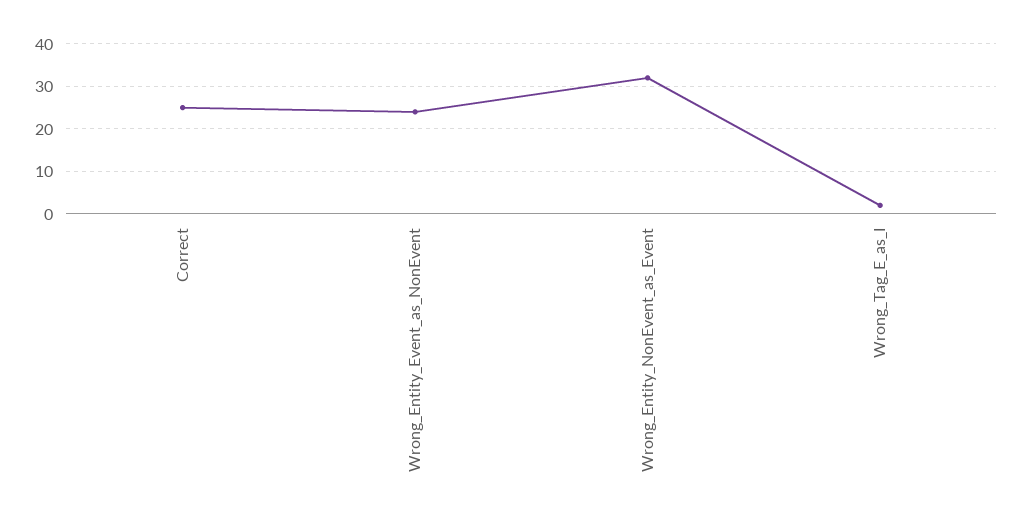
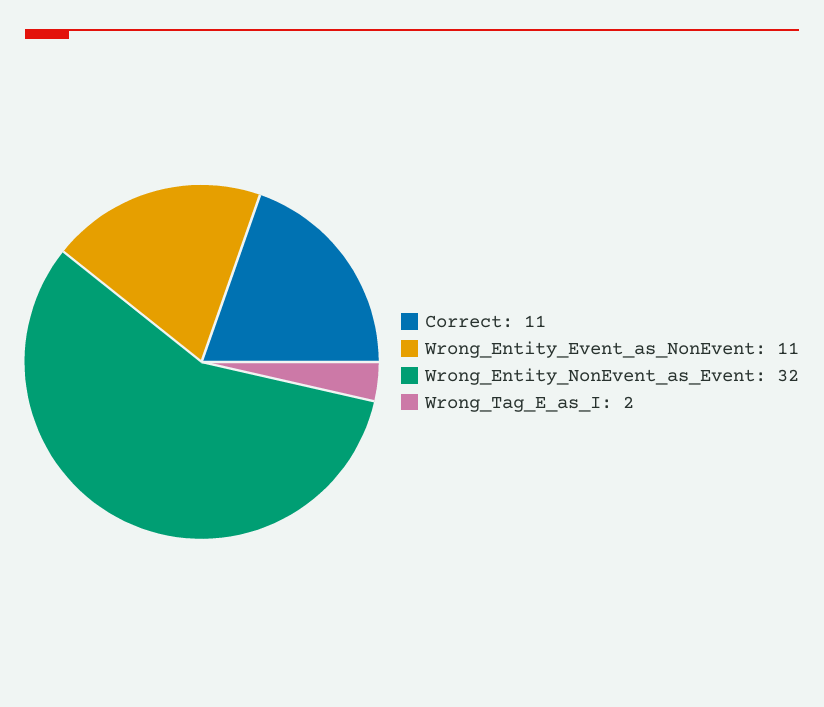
  {
-   "Correct": 25,
+   "Correct": 11,
-   "Wrong_Entity_Event_as_NonEvent": 25,
+   "Wrong_Entity_Event_as_NonEvent": 11,
    "Wrong_Entity_NonEvent_as_Event": 32,
    "Wrong_Tag_E_as_I": 2
  }

